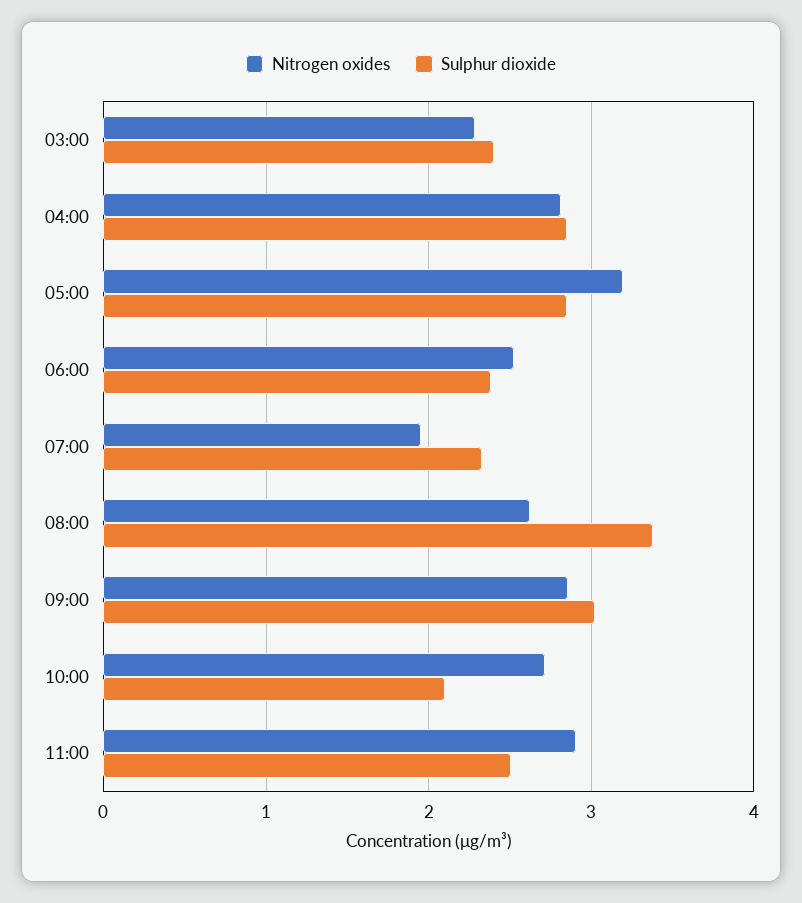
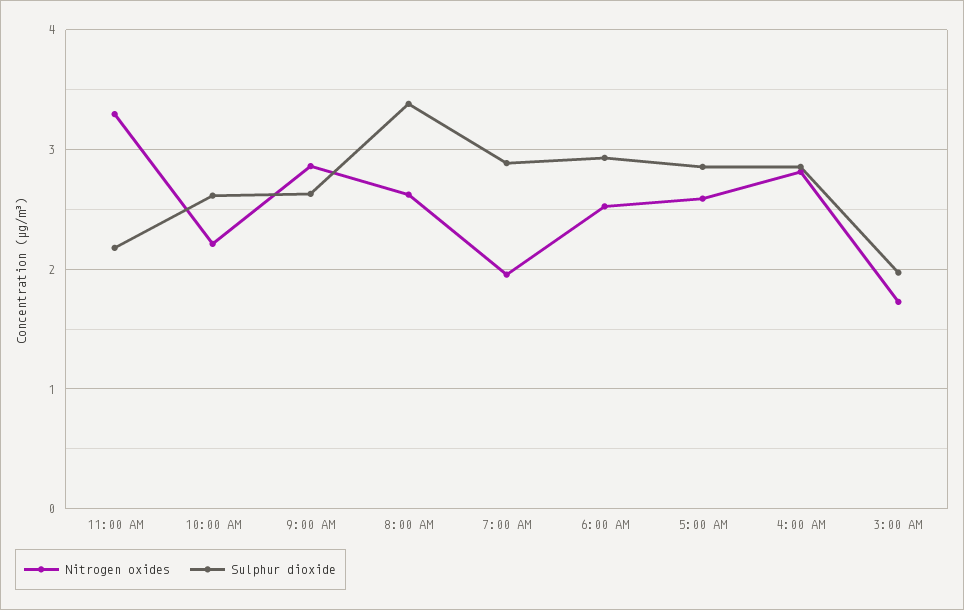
  {
    "Nitrogen oxides": {
-     "03:00": 2.3,
+     "03:00": 1.7,
      "04:00": 2.8,
-     "05:00": 3.2,
+     "05:00": 2.6,
      "06:00": 2.5,
      "07:00": 2,
      "08:00": 2.6,
      "09:00": 2.9,
-     "10:00": 2.7,
+     "10:00": 2.2,
-     "11:00": 2.9
+     "11:00": 3.3
    },
    "Sulphur dioxide": {
-     "03:00": 2.4,
+     "03:00": 2,
      "04:00": 2.9,
      "05:00": 2.9,
-     "06:00": 2.4,
+     "06:00": 2.9,
-     "07:00": 2.3,
+     "07:00": 2.9,
      "08:00": 3.4,
-     "09:00": 3,
+     "09:00": 2.6,
-     "10:00": 2.1,
+     "10:00": 2.6,
-     "11:00": 2.5
+     "11:00": 2.2
    }
  }

